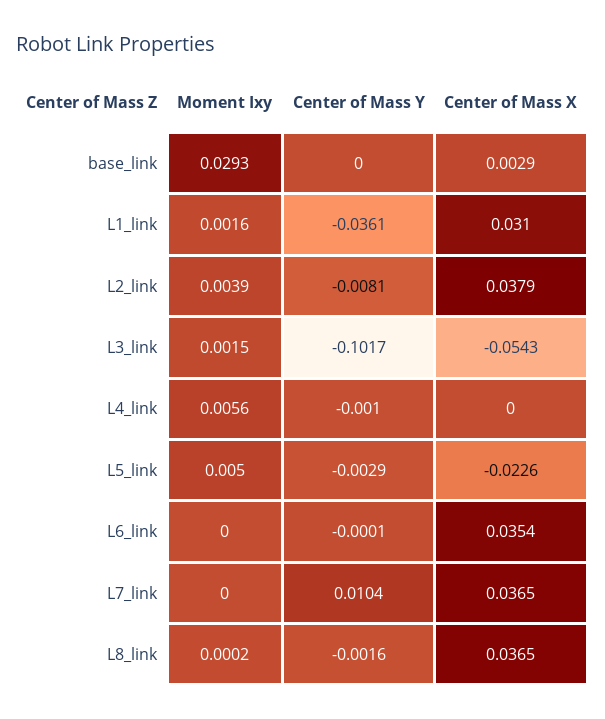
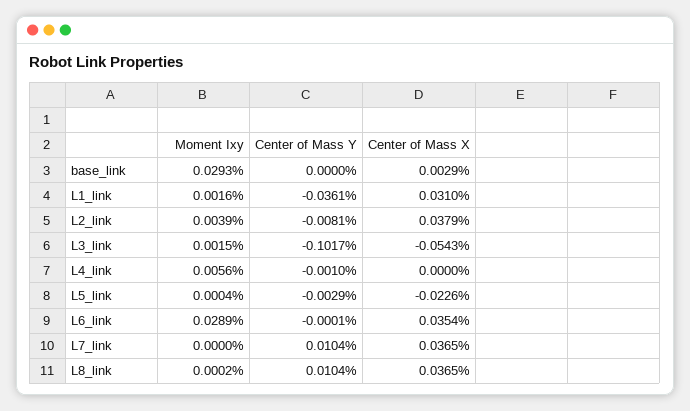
  {
    "Moment Ixy": {
      "base_link": 0.0293,
      "L1_link": 0.0016,
      "L2_link": 0.0039,
      "L3_link": 0.0015,
      "L4_link": 0.0056,
-     "L5_link": 0.005,
+     "L5_link": 0.0004,
-     "L6_link": 0,
+     "L6_link": 0.0289,
      "L7_link": 0,
      "L8_link": 0.0002
    },
    "Center of Mass Y": {
      "base_link": 0,
      "L1_link": -0.0361,
      "L2_link": -0.0081,
      "L3_link": -0.1017,
      "L4_link": -0.001,
      "L5_link": -0.0029,
      "L6_link": -0.0001,
      "L7_link": 0.0104,
-     "L8_link": -0.0016
+     "L8_link": 0.0104
    },
    "Center of Mass X": {
      "base_link": 0.0029,
      "L1_link": 0.031,
      "L2_link": 0.0379,
      "L3_link": -0.0543,
      "L4_link": 0,
      "L5_link": -0.0226,
      "L6_link": 0.0354,
      "L7_link": 0.0365,
      "L8_link": 0.0365
    }
  }

